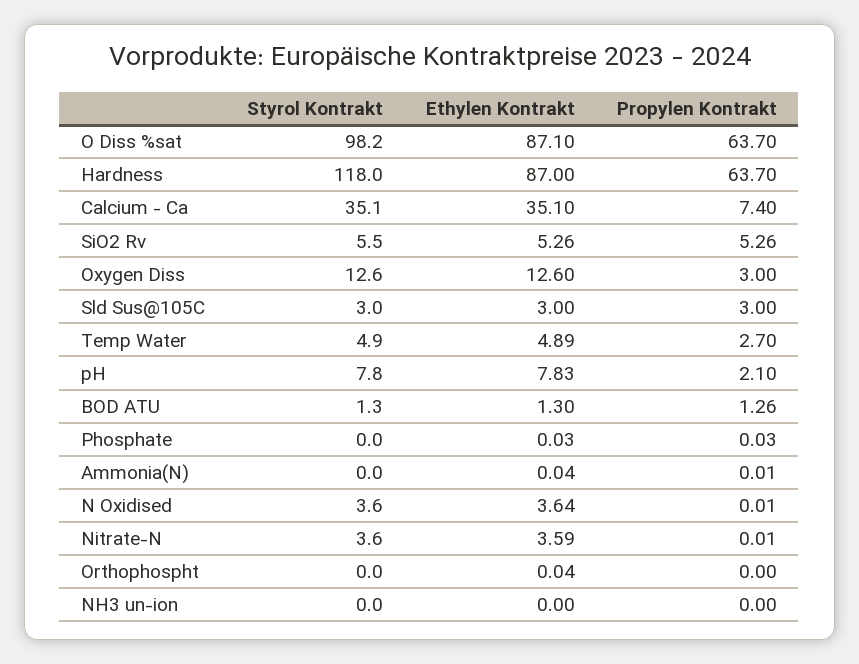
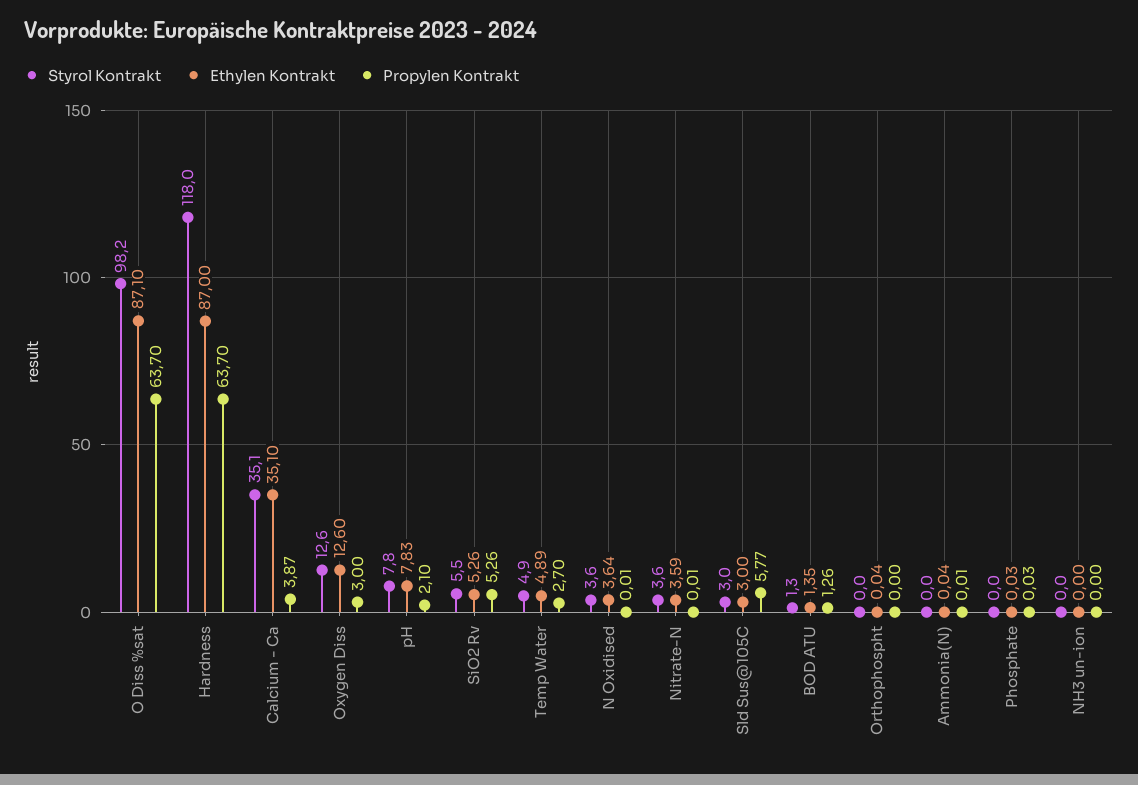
  {
    "Styrol Kontrakt": {
      "O Diss %sat": 98.2,
      "Hardness": 118,
      "Calcium - Ca": 35.1,
      "SiO2 Rv": 5.5,
      "Oxygen Diss": 12.6,
      "Sld Sus@105C": 3,
      "Temp Water": 4.9,
      "pH": 7.8,
      "BOD ATU": 1.3,
      "Phosphate": 0,
      "Ammonia(N)": 0,
      "N Oxidised": 3.6,
      "Nitrate-N": 3.6,
      "Orthophospht": 0,
      "NH3 un-ion": 0
    },
    "Ethylen Kontrakt": {
      "O Diss %sat": 87.1,
      "Hardness": 87,
      "Calcium - Ca": 35.1,
      "SiO2 Rv": 5.26,
      "Oxygen Diss": 12.6,
      "Sld Sus@105C": 3,
      "Temp Water": 4.89,
      "pH": 7.83,
-     "BOD ATU": 1.3,
+     "BOD ATU": 1.35,
      "Phosphate": 0.03,
      "Ammonia(N)": 0.04,
      "N Oxidised": 3.64,
      "Nitrate-N": 3.59,
      "Orthophospht": 0.04,
      "NH3 un-ion": 0
    },
    "Propylen Kontrakt": {
      "O Diss %sat": 63.7,
      "Hardness": 63.7,
-     "Calcium - Ca": 7.4,
+     "Calcium - Ca": 3.87,
      "SiO2 Rv": 5.26,
      "Oxygen Diss": 3,
-     "Sld Sus@105C": 3,
+     "Sld Sus@105C": 5.77,
      "Temp Water": 2.7,
      "pH": 2.1,
      "BOD ATU": 1.26,
      "Phosphate": 0.03,
      "Ammonia(N)": 0.01,
      "N Oxidised": 0.01,
      "Nitrate-N": 0.01,
      "Orthophospht": 0,
      "NH3 un-ion": 0
    }
  }

